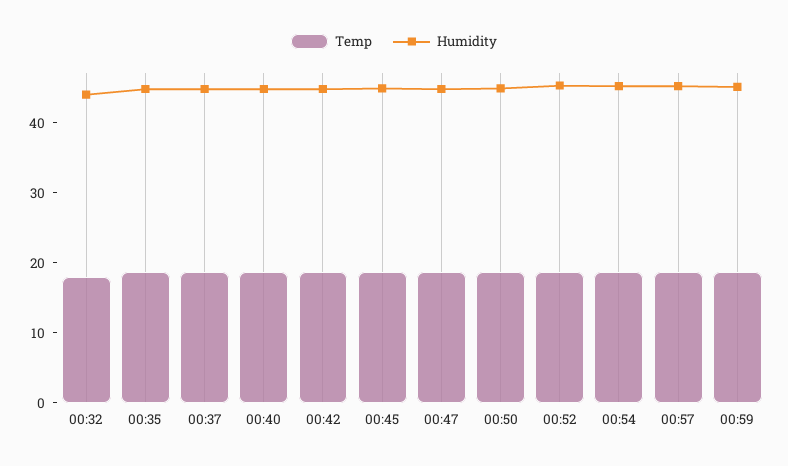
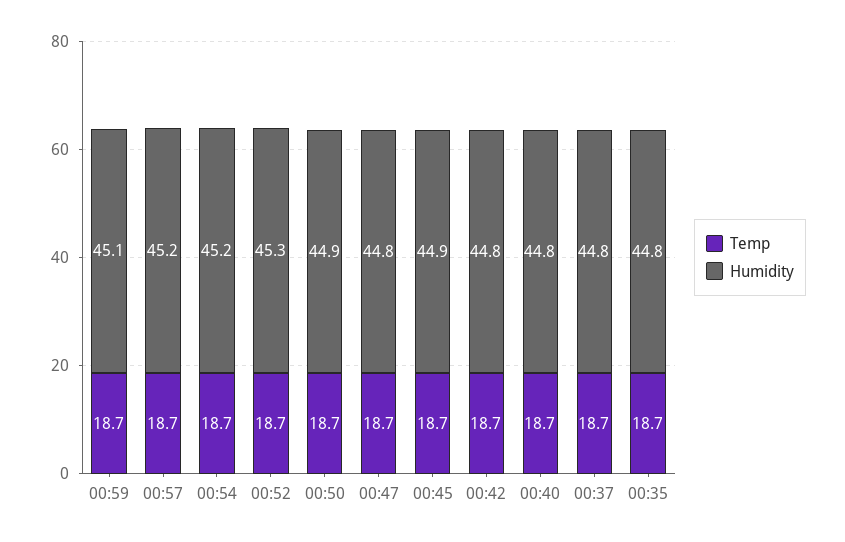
  {
    "Temp": {
-     "00:32": 18,
      "00:35": 18.7,
      "00:37": 18.7,
      "00:40": 18.7,
      "00:42": 18.7,
      "00:45": 18.7,
      "00:47": 18.7,
      "00:50": 18.7,
      "00:52": 18.7,
      "00:54": 18.7,
      "00:57": 18.7,
      "00:59": 18.7
    },
    "Humidity": {
-     "00:32": 44,
      "00:35": 44.8,
      "00:37": 44.8,
      "00:40": 44.8,
      "00:42": 44.8,
      "00:45": 44.9,
      "00:47": 44.8,
      "00:50": 44.9,
      "00:52": 45.3,
      "00:54": 45.2,
      "00:57": 45.2,
      "00:59": 45.1
    }
  }

